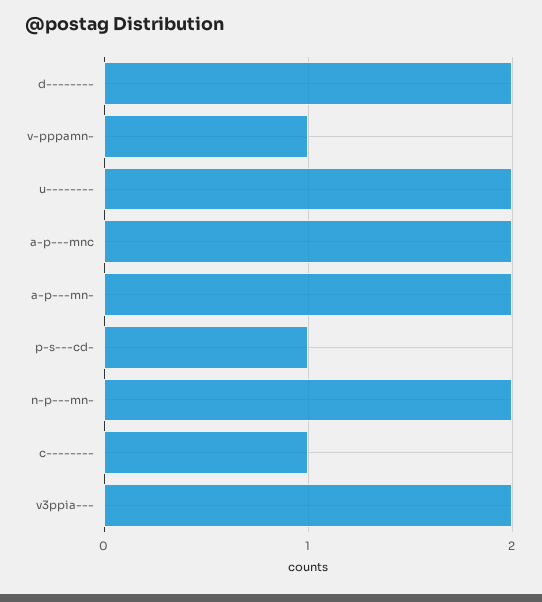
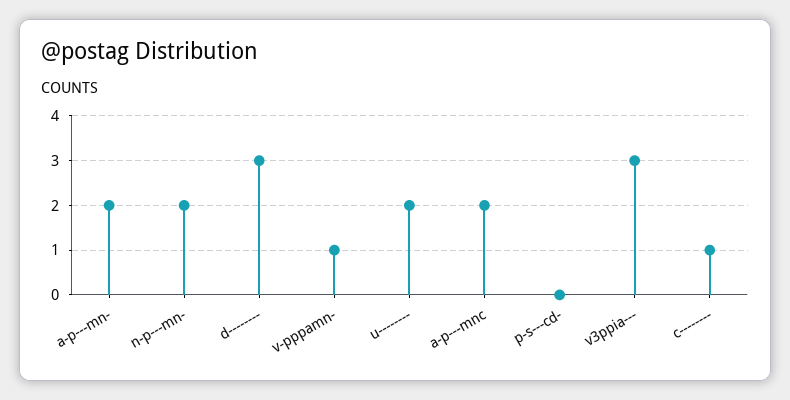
  {
-   "d--------": 2,
+   "d--------": 3,
    "v-pppamn-": 1,
    "u--------": 2,
    "a-p---mnc": 2,
    "a-p---mn-": 2,
-   "p-s---cd-": 1,
+   "p-s---cd-": 0,
    "n-p---mn-": 2,
    "c--------": 1,
-   "v3ppia---": 2
+   "v3ppia---": 3
  }

